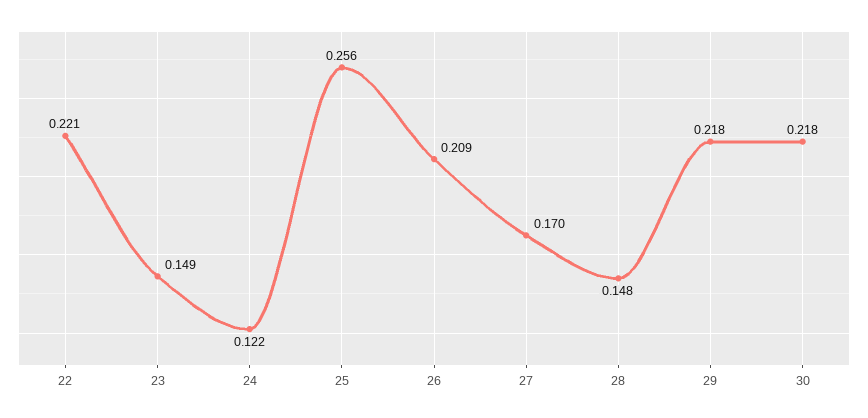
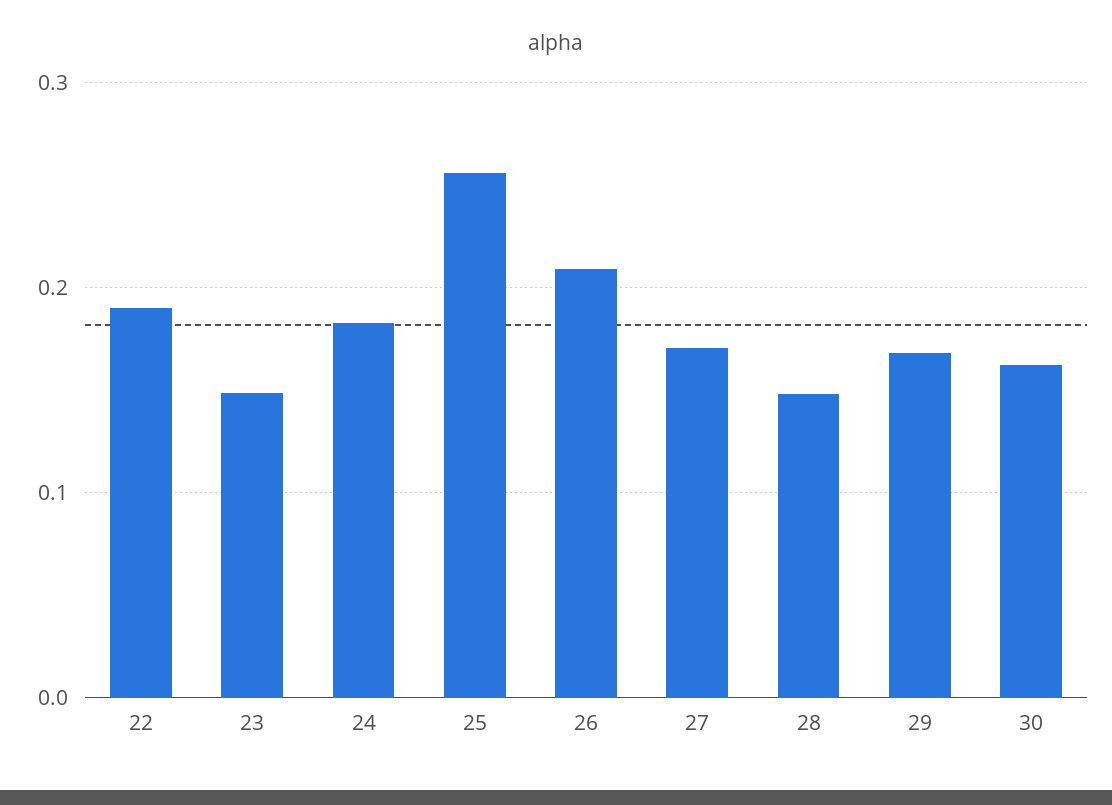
  {
-   "22": 0.221,
+   "22": 0.19,
    "23": 0.149,
-   "24": 0.122,
+   "24": 0.18,
    "25": 0.256,
    "26": 0.209,
    "27": 0.17,
    "28": 0.148,
-   "29": 0.218,
+   "29": 0.17,
-   "30": 0.218
+   "30": 0.16
  }

